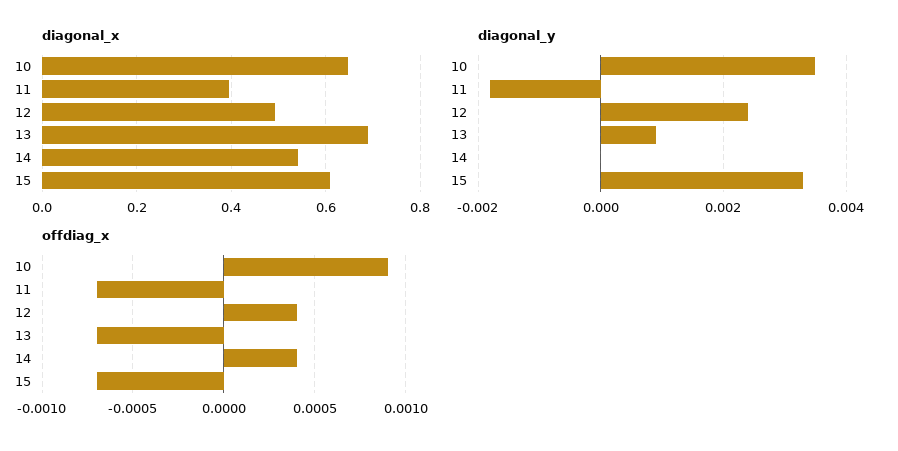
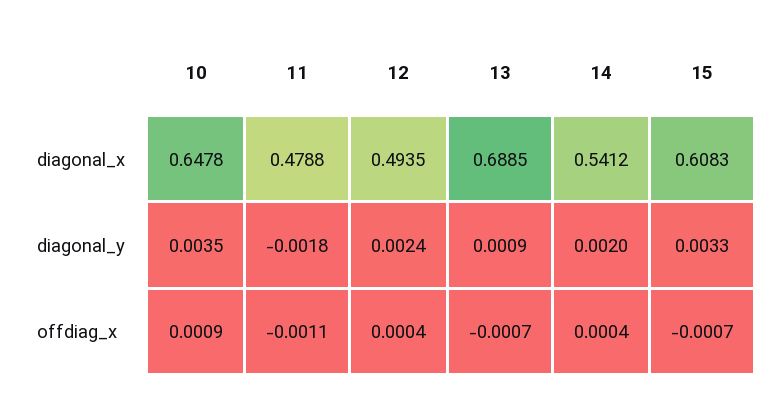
  {
    "diagonal_x": {
      "10": 0.6478,
-     "11": 0.4,
+     "11": 0.4788,
      "12": 0.4935,
      "13": 0.6885,
      "14": 0.5412,
      "15": 0.6083
    },
    "diagonal_y": {
      "10": 0.0035,
      "11": -0.0018,
      "12": 0.0024,
      "13": 0.0009,
-     "14": 0,
+     "14": 0.002,
      "15": 0.0033
    },
    "offdiag_x": {
      "10": 0.0009,
-     "11": -0.0007,
+     "11": -0.0011,
      "12": 0.0004,
      "13": -0.0007,
      "14": 0.0004,
      "15": -0.0007
    }
  }

